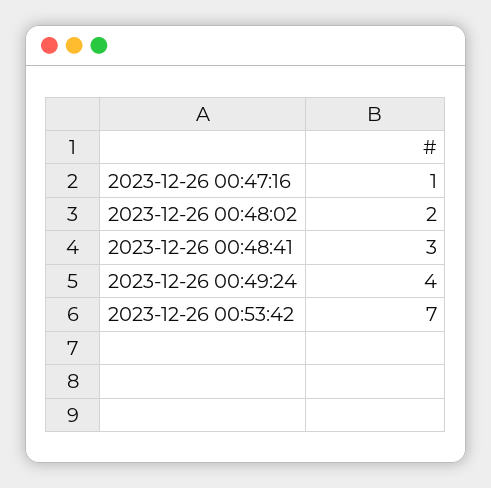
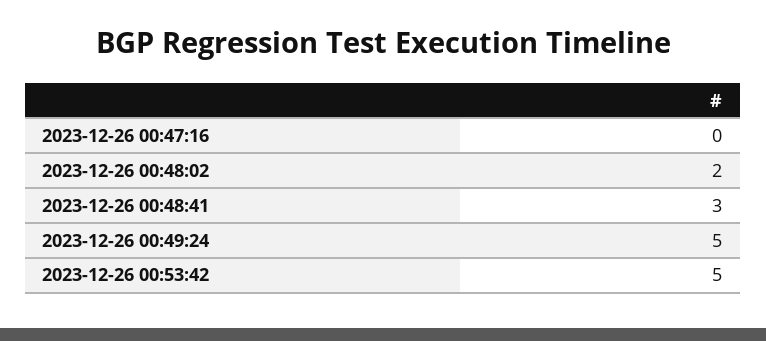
  {
-   "2023-12-26 00:47:16": 1,
+   "2023-12-26 00:47:16": 0,
    "2023-12-26 00:48:02": 2,
    "2023-12-26 00:48:41": 3,
-   "2023-12-26 00:49:24": 4,
+   "2023-12-26 00:49:24": 5,
-   "2023-12-26 00:53:42": 7
+   "2023-12-26 00:53:42": 5
  }

